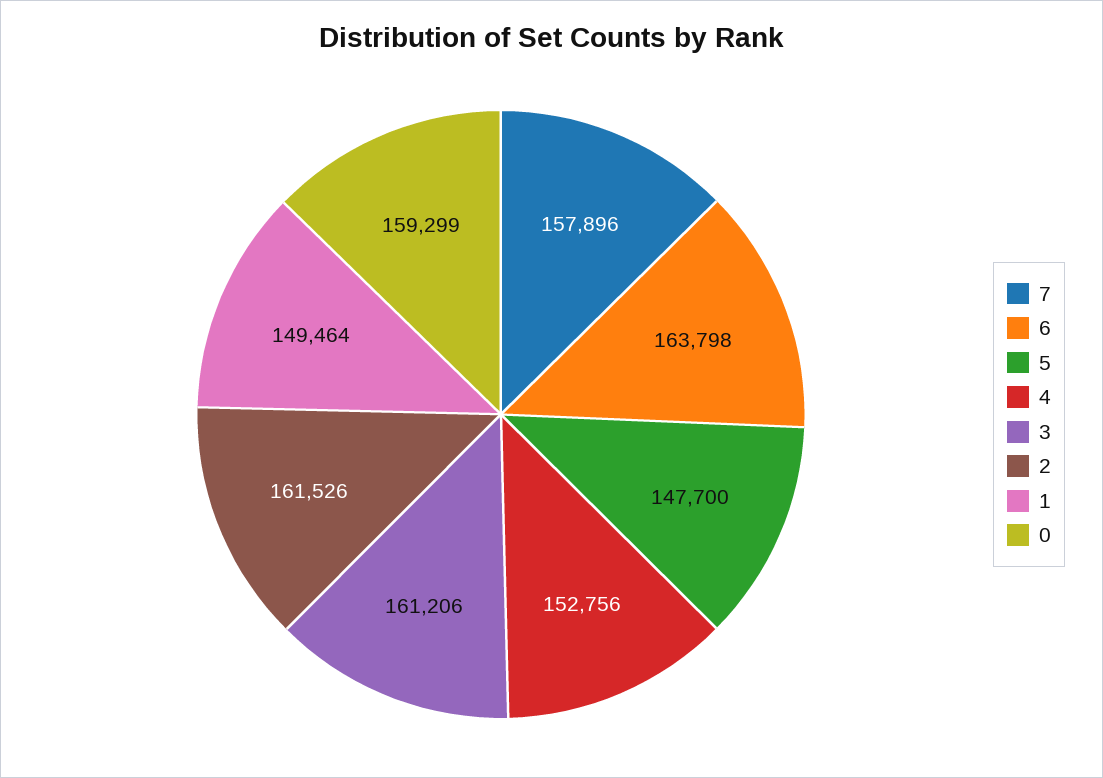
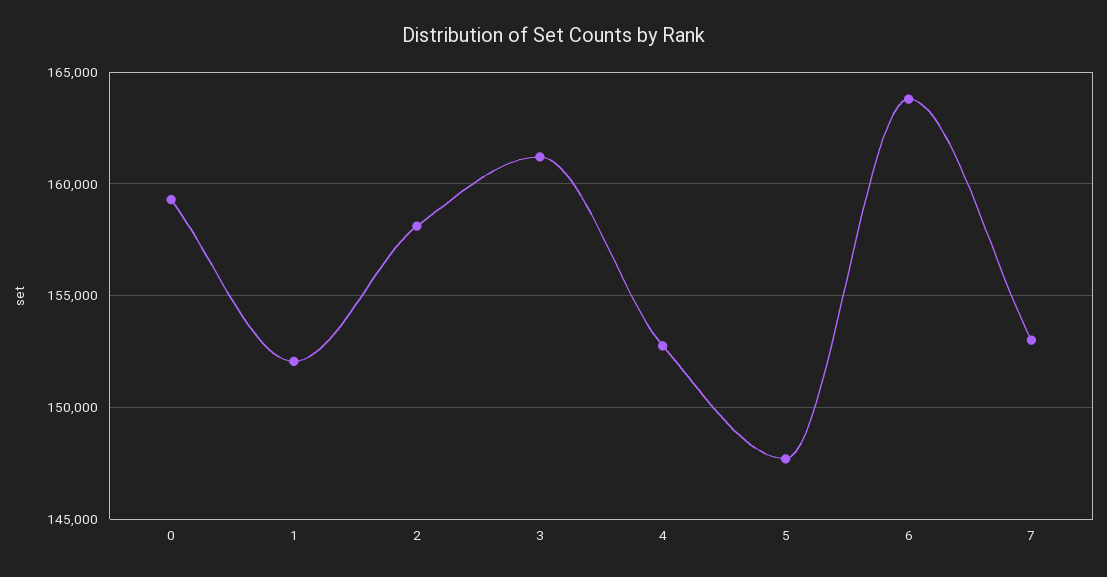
  {
-   "7": 157896,
+   "7": 153000,
    "6": 163798,
    "5": 147700,
    "4": 152756,
    "3": 161206,
-   "2": 161526,
+   "2": 158000,
-   "1": 149464,
+   "1": 152000,
    "0": 159299
  }

